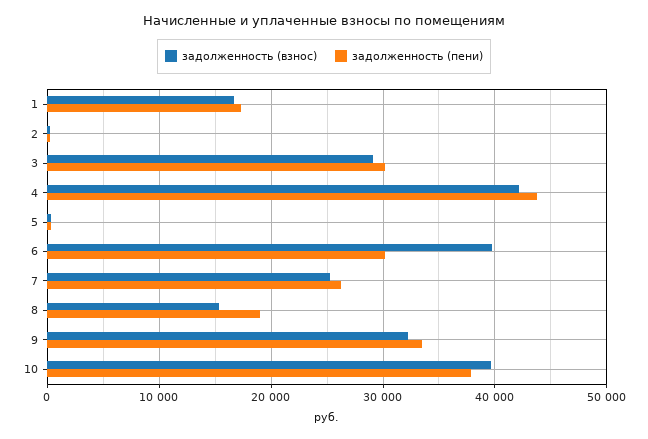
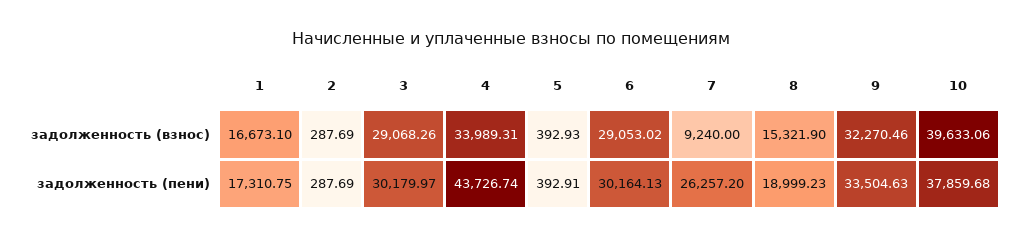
  {
    "задолженность (взнос)": {
      "1": 16673.1,
      "2": 287.69,
      "3": 29068.26,
-     "4": 42000,
+     "4": 33989.31,
      "5": 392.93,
-     "6": 40000,
+     "6": 29053.02,
-     "7": 25000,
+     "7": 9240,
      "8": 15321.9,
      "9": 32270.46,
      "10": 39633.06
    },
    "задолженность (пени)": {
      "1": 17310.75,
      "2": 287.69,
      "3": 30179.97,
      "4": 43726.74,
      "5": 392.91,
      "6": 30164.13,
      "7": 26257.2,
      "8": 18999.23,
      "9": 33504.63,
      "10": 37859.68
    }
  }

